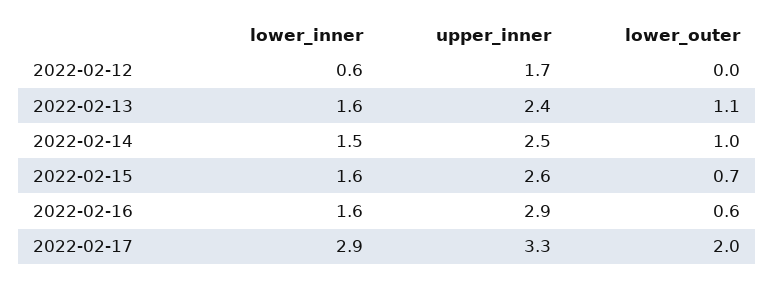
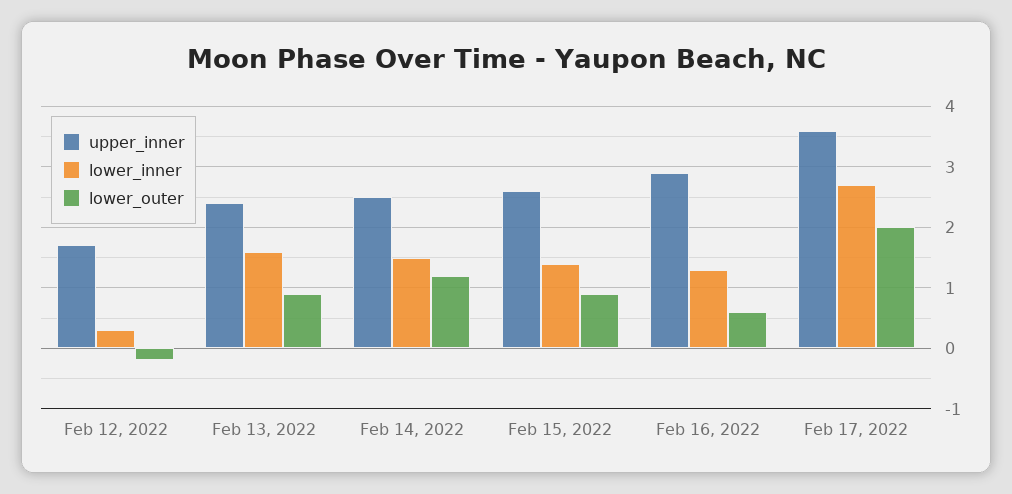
  {
    "lower_inner": {
-     "2022-02-12": 0.6,
+     "2022-02-12": 0.3,
      "2022-02-13": 1.6,
      "2022-02-14": 1.5,
-     "2022-02-15": 1.6,
+     "2022-02-15": 1.4,
-     "2022-02-16": 1.6,
+     "2022-02-16": 1.3,
-     "2022-02-17": 2.9
+     "2022-02-17": 2.7
    },
    "upper_inner": {
      "2022-02-12": 1.7,
      "2022-02-13": 2.4,
      "2022-02-14": 2.5,
      "2022-02-15": 2.6,
      "2022-02-16": 2.9,
-     "2022-02-17": 3.3
+     "2022-02-17": 3.6
    },
    "lower_outer": {
-     "2022-02-12": 0,
+     "2022-02-12": -0.2,
-     "2022-02-13": 1.1,
+     "2022-02-13": 0.9,
-     "2022-02-14": 1,
+     "2022-02-14": 1.2,
-     "2022-02-15": 0.7,
+     "2022-02-15": 0.9,
      "2022-02-16": 0.6,
      "2022-02-17": 2
    }
  }

